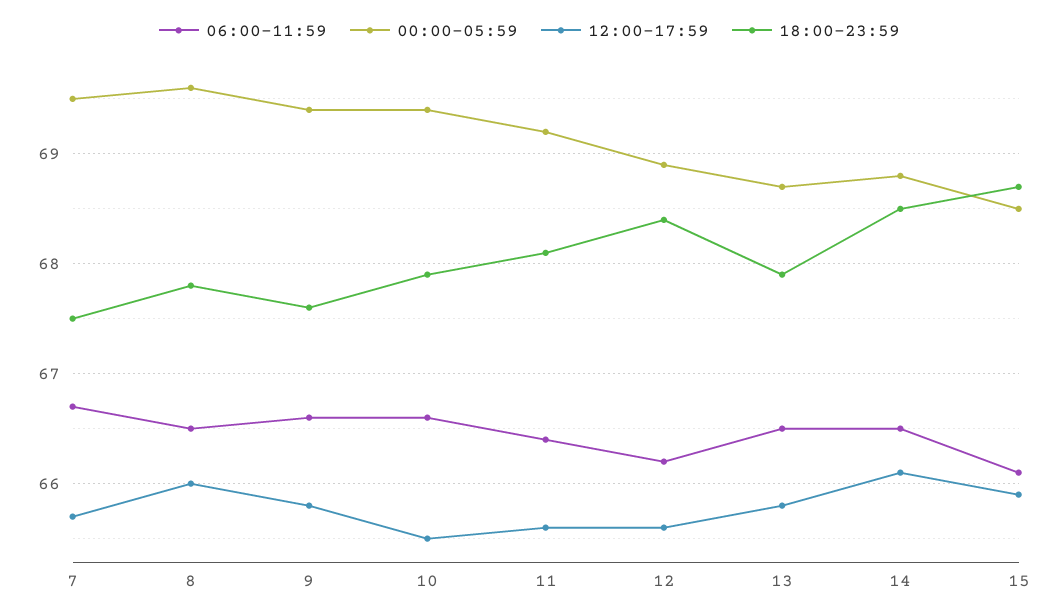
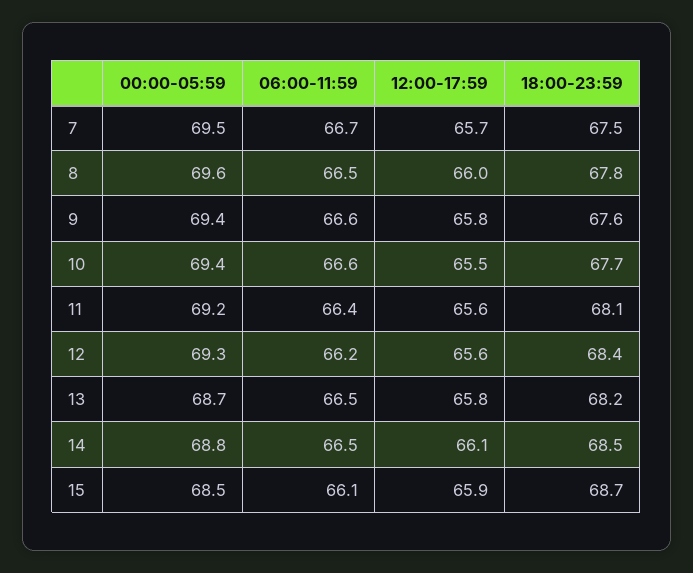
  {
    "06:00-11:59": {
      "7": 66.7,
      "8": 66.5,
      "9": 66.6,
      "10": 66.6,
      "11": 66.4,
      "12": 66.2,
      "13": 66.5,
      "14": 66.5,
      "15": 66.1
    },
    "00:00-05:59": {
      "7": 69.5,
      "8": 69.6,
      "9": 69.4,
      "10": 69.4,
      "11": 69.2,
-     "12": 68.9,
+     "12": 69.3,
      "13": 68.7,
      "14": 68.8,
      "15": 68.5
    },
    "12:00-17:59": {
      "7": 65.7,
      "8": 66,
      "9": 65.8,
      "10": 65.5,
      "11": 65.6,
      "12": 65.6,
      "13": 65.8,
      "14": 66.1,
      "15": 65.9
    },
    "18:00-23:59": {
      "7": 67.5,
      "8": 67.8,
      "9": 67.6,
-     "10": 67.9,
+     "10": 67.7,
      "11": 68.1,
      "12": 68.4,
-     "13": 67.9,
+     "13": 68.2,
      "14": 68.5,
      "15": 68.7
    }
  }

